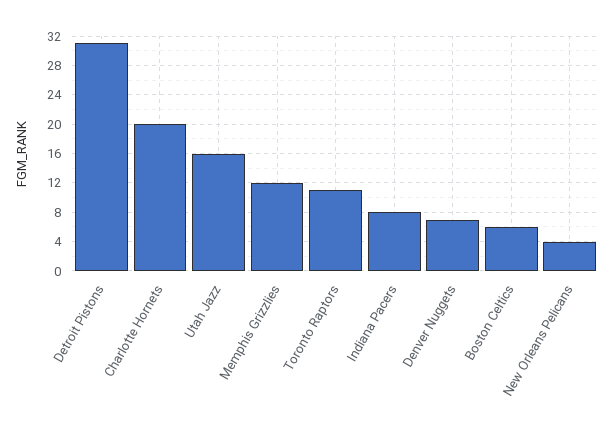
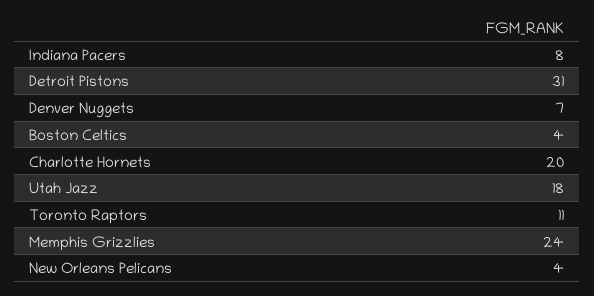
  {
    "Detroit Pistons": 31,
    "Charlotte Hornets": 20,
-   "Utah Jazz": 16,
+   "Utah Jazz": 18,
-   "Memphis Grizzlies": 12,
+   "Memphis Grizzlies": 24,
    "Toronto Raptors": 11,
    "Indiana Pacers": 8,
    "Denver Nuggets": 7,
-   "Boston Celtics": 6,
+   "Boston Celtics": 4,
    "New Orleans Pelicans": 4
  }

